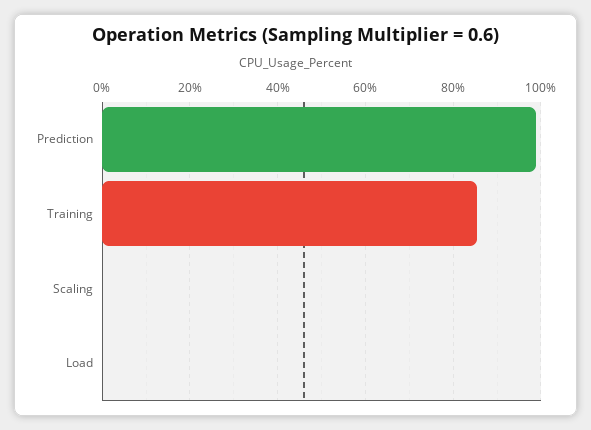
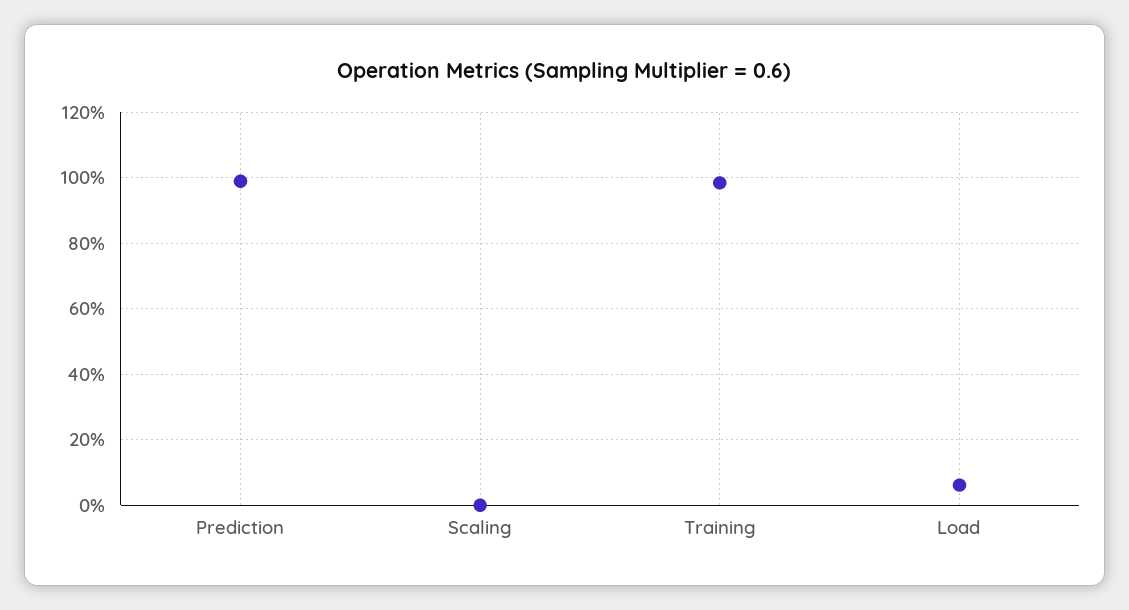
  {
    "Prediction": 98,
-   "Training": 86,
+   "Training": 98,
    "Scaling": 0,
-   "Load": 0
+   "Load": 6
  }

